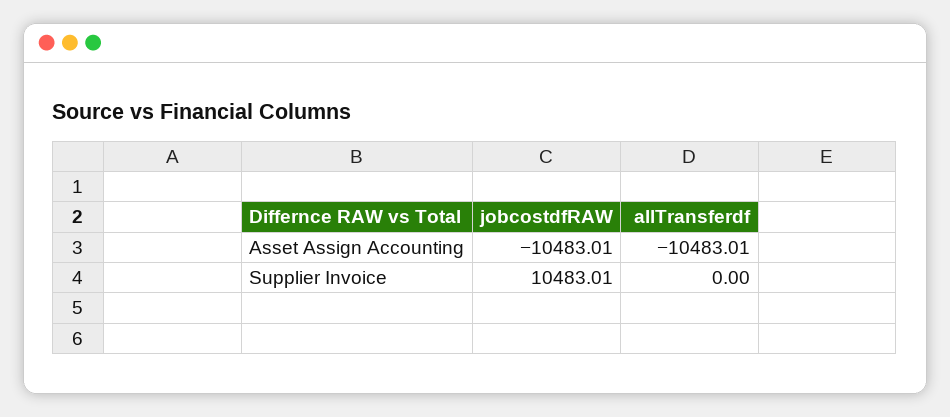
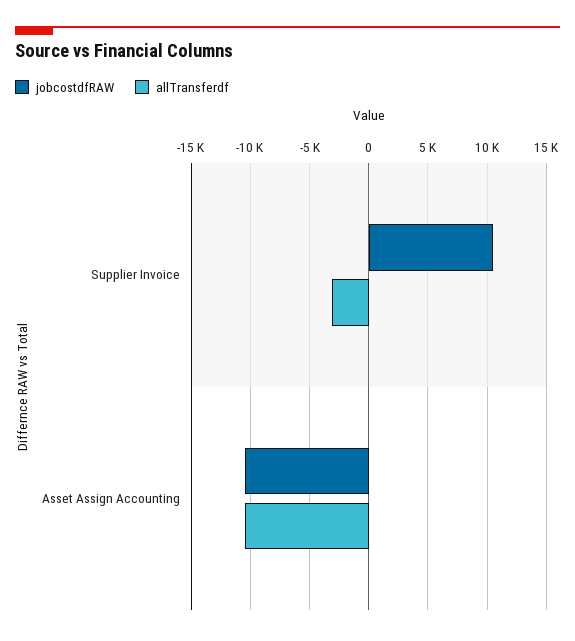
  {
    "jobcostdfRAW": {
      "Asset Assign Accounting": -10483.01,
      "Supplier Invoice": 10483.01
    },
    "allTransferdf": {
      "Asset Assign Accounting": -10483.01,
-     "Supplier Invoice": 0
+     "Supplier Invoice": -3000
    }
  }

